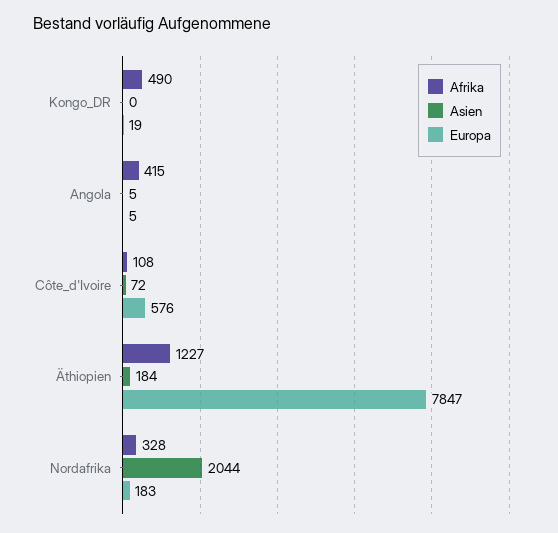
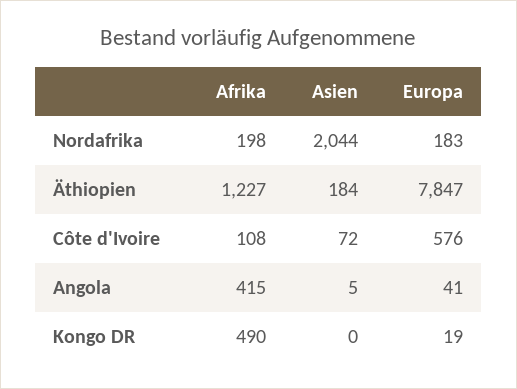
  {
    "Afrika": {
      "Kongo_DR": 490,
      "Angola": 415,
      "Côte_d'Ivoire": 108,
      "Äthiopien": 1227,
-     "Nordafrika": 328
+     "Nordafrika": 198
    },
    "Asien": {
      "Kongo_DR": 0,
      "Angola": 5,
      "Côte_d'Ivoire": 72,
      "Äthiopien": 184,
      "Nordafrika": 2044
    },
    "Europa": {
      "Kongo_DR": 19,
-     "Angola": 5,
+     "Angola": 41,
      "Côte_d'Ivoire": 576,
      "Äthiopien": 7847,
      "Nordafrika": 183
    }
  }

